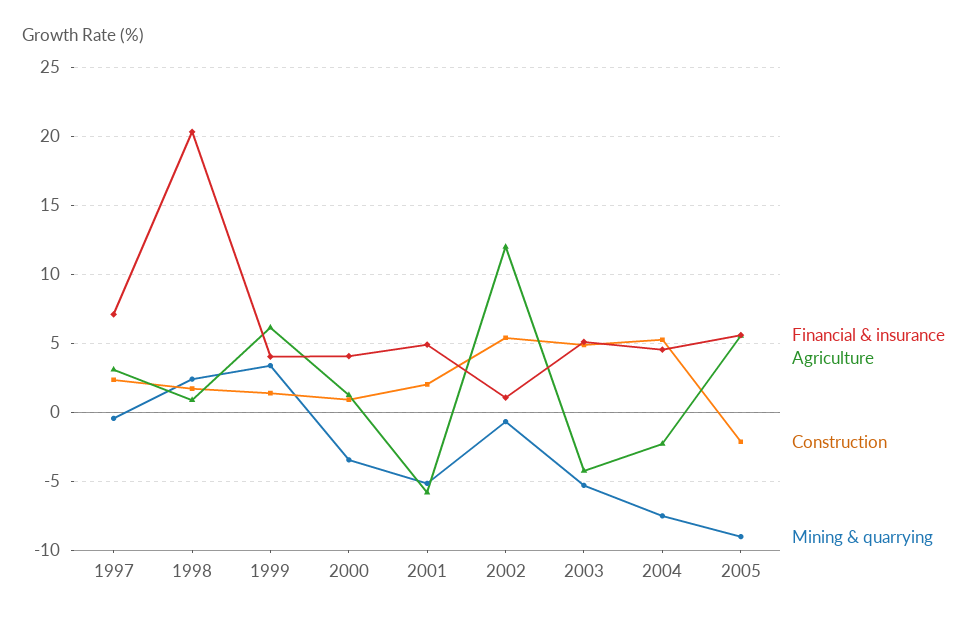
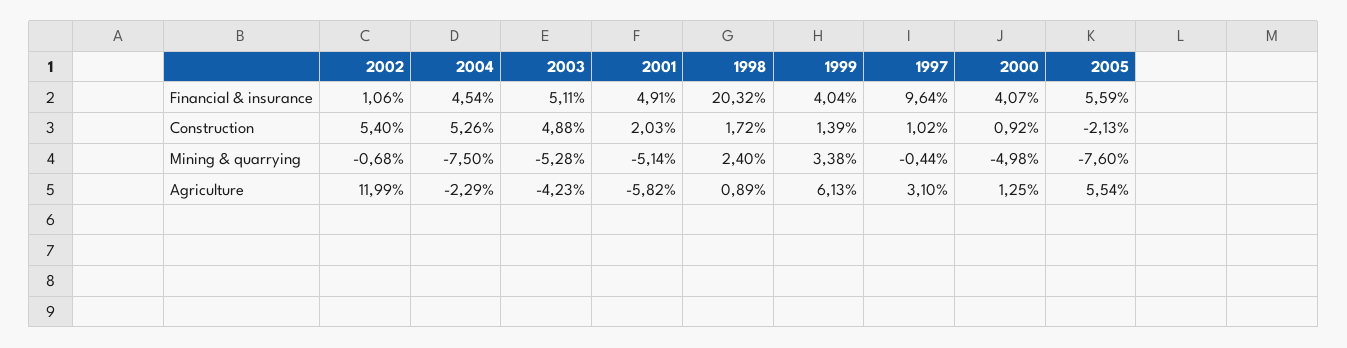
  {
    "Financial & insurance": {
-     "1997": 7,
+     "1997": 9.64,
      "1998": 20.32,
      "1999": 4.04,
      "2000": 4.07,
      "2001": 4.91,
      "2002": 1.06,
      "2003": 5.11,
      "2004": 4.54,
      "2005": 5.59
    },
    "Agriculture": {
      "1997": 3.1,
      "1998": 0.89,
      "1999": 6.13,
      "2000": 1.25,
      "2001": -5.82,
      "2002": 11.99,
      "2003": -4.23,
      "2004": -2.29,
      "2005": 5.54
    },
    "Construction": {
-     "1997": 2.5,
+     "1997": 1.02,
      "1998": 1.72,
      "1999": 1.39,
      "2000": 0.92,
      "2001": 2.03,
      "2002": 5.4,
      "2003": 4.88,
      "2004": 5.26,
      "2005": -2.13
    },
    "Mining & quarrying": {
      "1997": -0.44,
      "1998": 2.4,
      "1999": 3.38,
-     "2000": -3.5,
+     "2000": -4.98,
      "2001": -5.14,
      "2002": -0.68,
      "2003": -5.28,
      "2004": -7.5,
-     "2005": -9
+     "2005": -7.6
    }
  }

